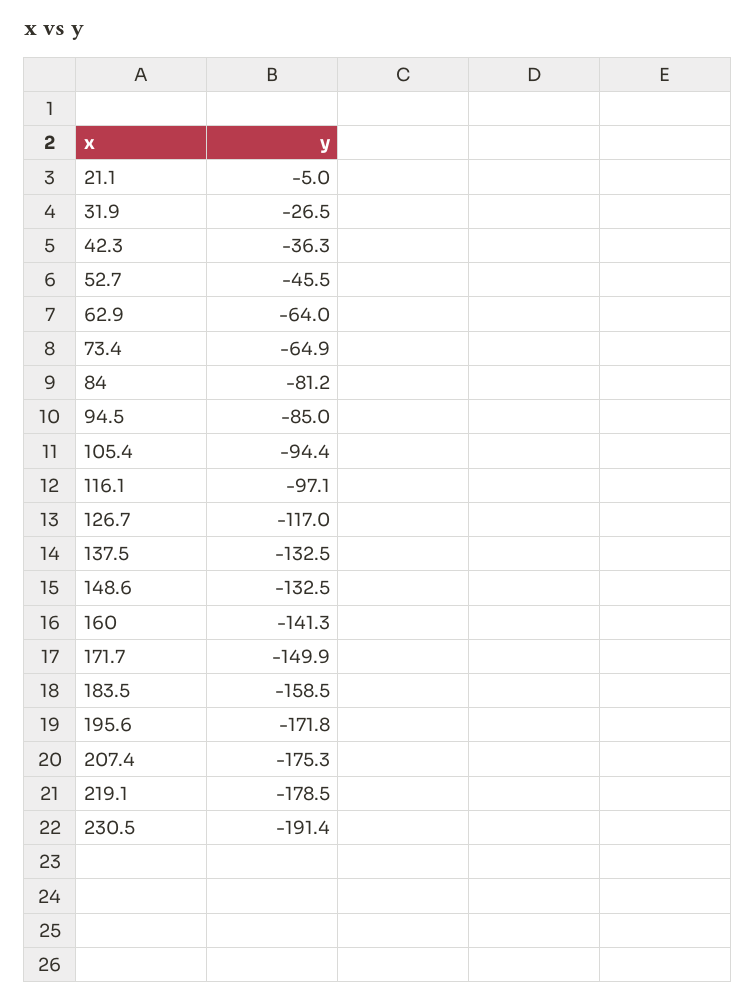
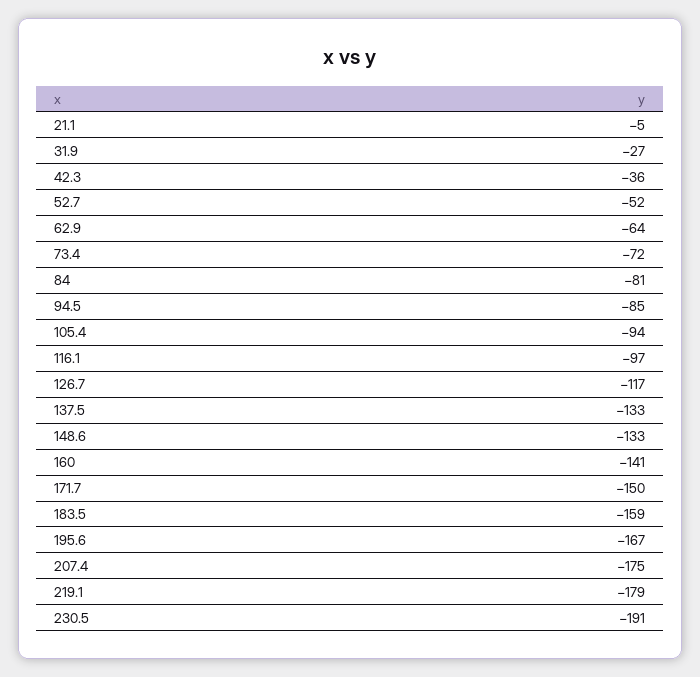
  {
    "21.1": -5,
    "31.9": -26.5,
    "42.3": -36.3,
-   "52.7": -45.5,
+   "52.7": -52,
    "62.9": -64,
-   "73.4": -64.9,
+   "73.4": -72,
    "84": -81.2,
    "94.5": -85,
    "105.4": -94.4,
    "116.1": -97.1,
    "126.7": -117,
    "137.5": -132.5,
    "148.6": -132.5,
    "160": -141.3,
    "171.7": -149.9,
    "183.5": -158.5,
-   "195.6": -171.8,
+   "195.6": -167,
    "207.4": -175.3,
    "219.1": -178.5,
    "230.5": -191.4
  }

